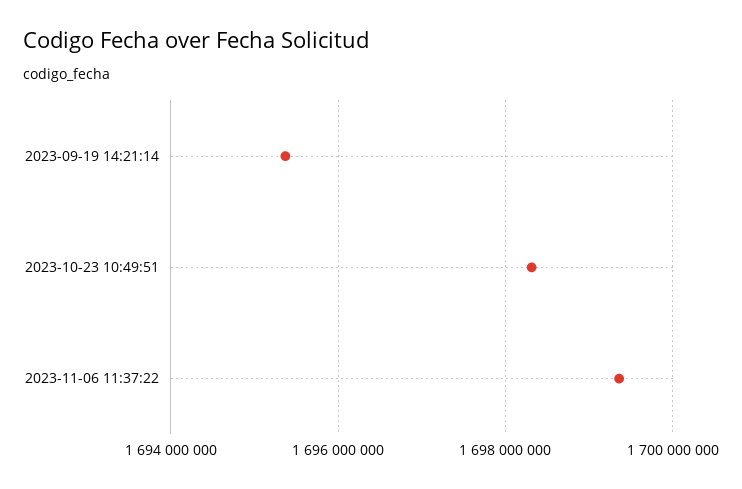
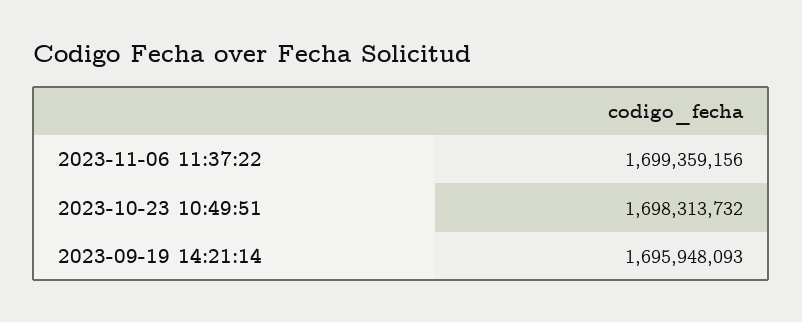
  {
-   "2023-09-19 14:21:14": 1695400000,
+   "2023-09-19 14:21:14": 1695948093,
    "2023-10-23 10:49:51": 1698313732,
    "2023-11-06 11:37:22": 1699359156
  }

